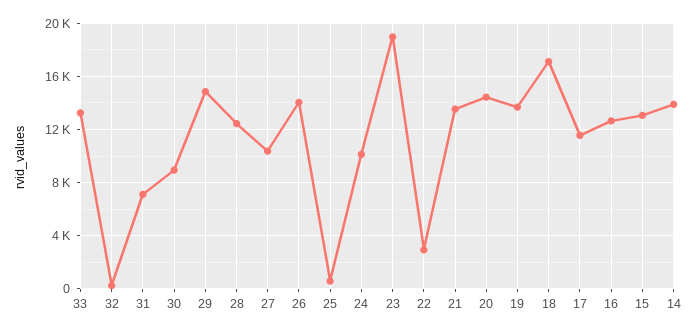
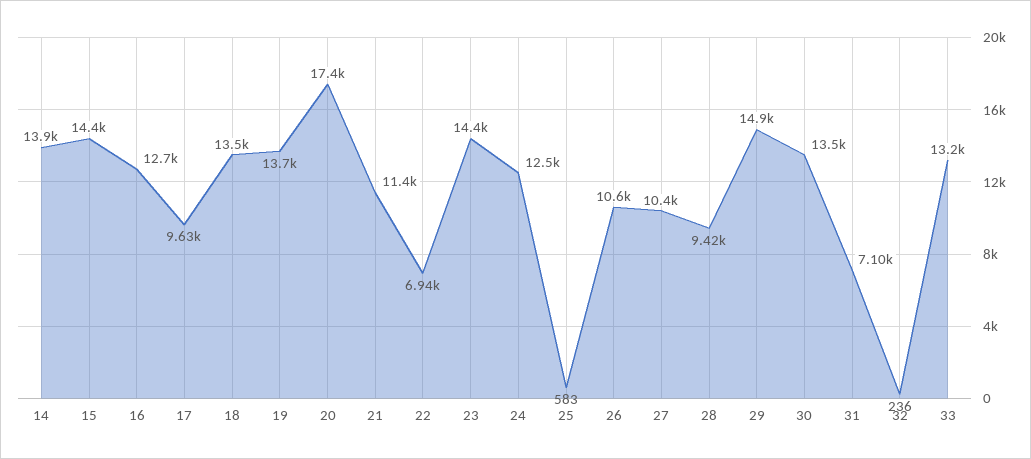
  {
    "33": 13200,
    "32": 236,
    "31": 7100,
-   "30": 9000,
+   "30": 13500,
    "29": 14900,
-   "28": 12500,
+   "28": 9420,
    "27": 10400,
-   "26": 14000,
+   "26": 10600,
    "25": 583,
-   "24": 10000,
+   "24": 12500,
-   "23": 19000,
+   "23": 14400,
-   "22": 3000,
+   "22": 6940,
-   "21": 13500,
+   "21": 11400,
-   "20": 14500,
+   "20": 17400,
    "19": 13700,
-   "18": 17000,
+   "18": 13500,
-   "17": 11500,
+   "17": 9630,
    "16": 12700,
-   "15": 13000,
+   "15": 14400,
    "14": 13900
  }

